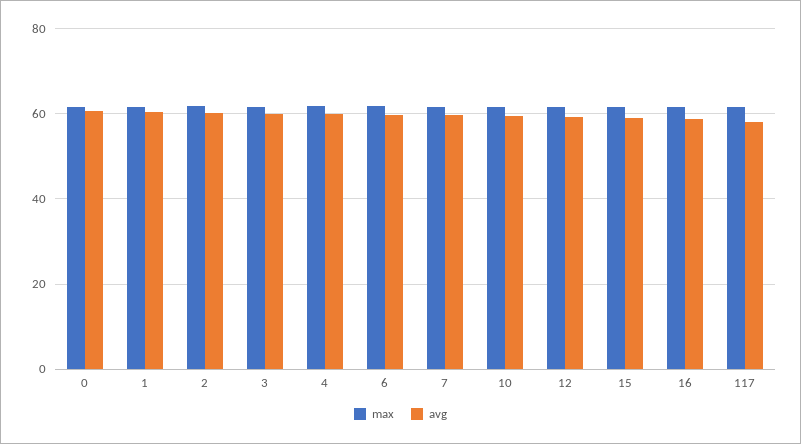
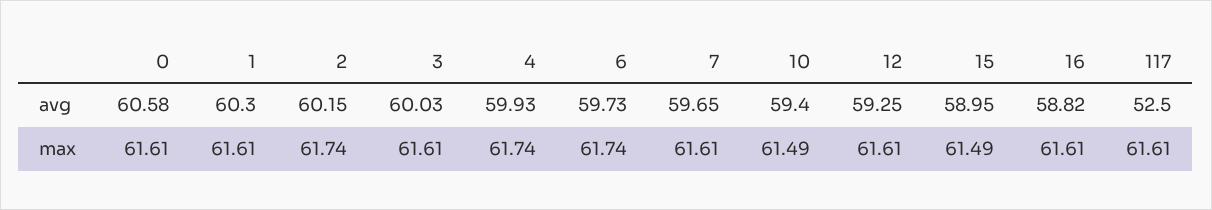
  {
    "max": {
      "0": 61.61,
      "1": 61.61,
      "2": 61.74,
      "3": 61.61,
      "4": 61.74,
      "6": 61.74,
      "7": 61.61,
      "10": 61.49,
      "12": 61.61,
      "15": 61.49,
      "16": 61.61,
      "117": 61.61
    },
    "avg": {
      "0": 60.58,
      "1": 60.3,
      "2": 60.15,
      "3": 60.03,
      "4": 59.93,
      "6": 59.73,
      "7": 59.65,
      "10": 59.4,
      "12": 59.25,
      "15": 58.95,
      "16": 58.82,
-     "117": 58
+     "117": 52.5
    }
  }

